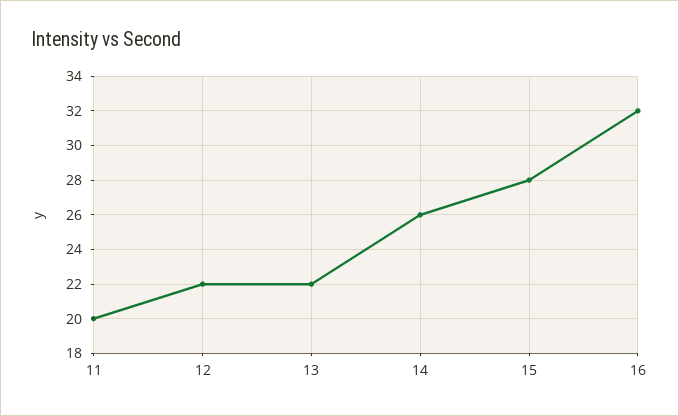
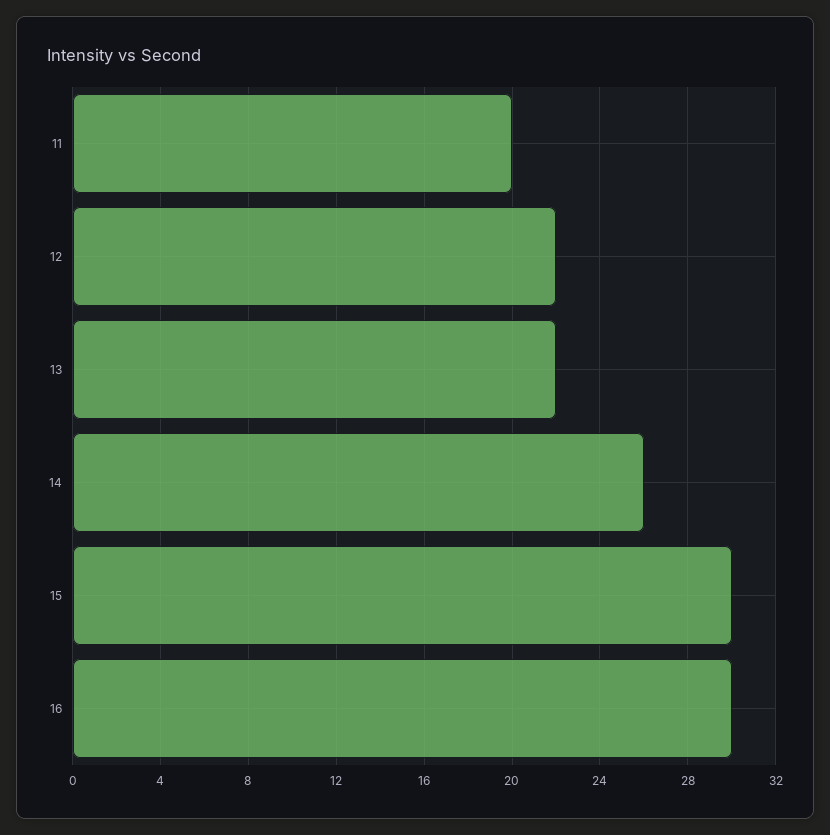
  {
    "11": 20,
    "12": 22,
    "13": 22,
    "14": 26,
-   "15": 28,
+   "15": 30,
-   "16": 32
+   "16": 30
  }

